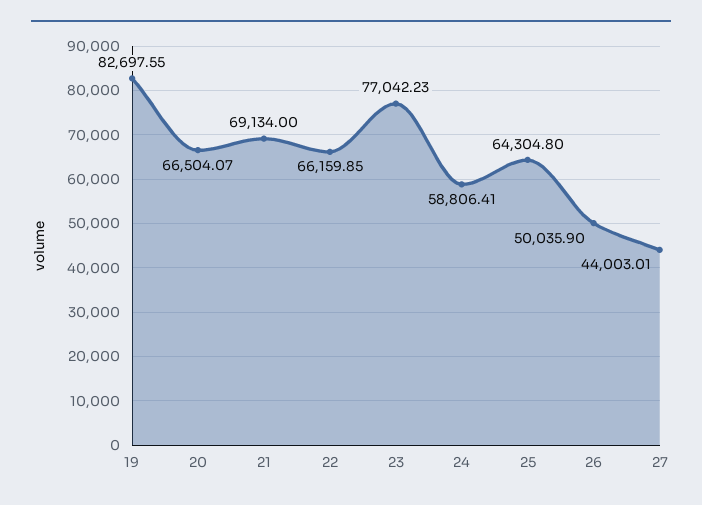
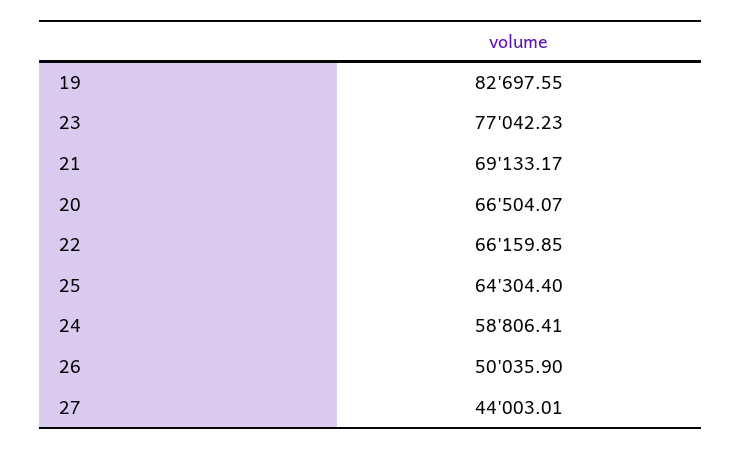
  {
    "19": 82697.55,
    "20": 66504.07,
-   "21": 69134,
+   "21": 69133.17,
    "22": 66159.85,
    "23": 77042.23,
    "24": 58806.41,
-   "25": 64304.8,
+   "25": 64304.4,
    "26": 50035.9,
    "27": 44003.01
  }

